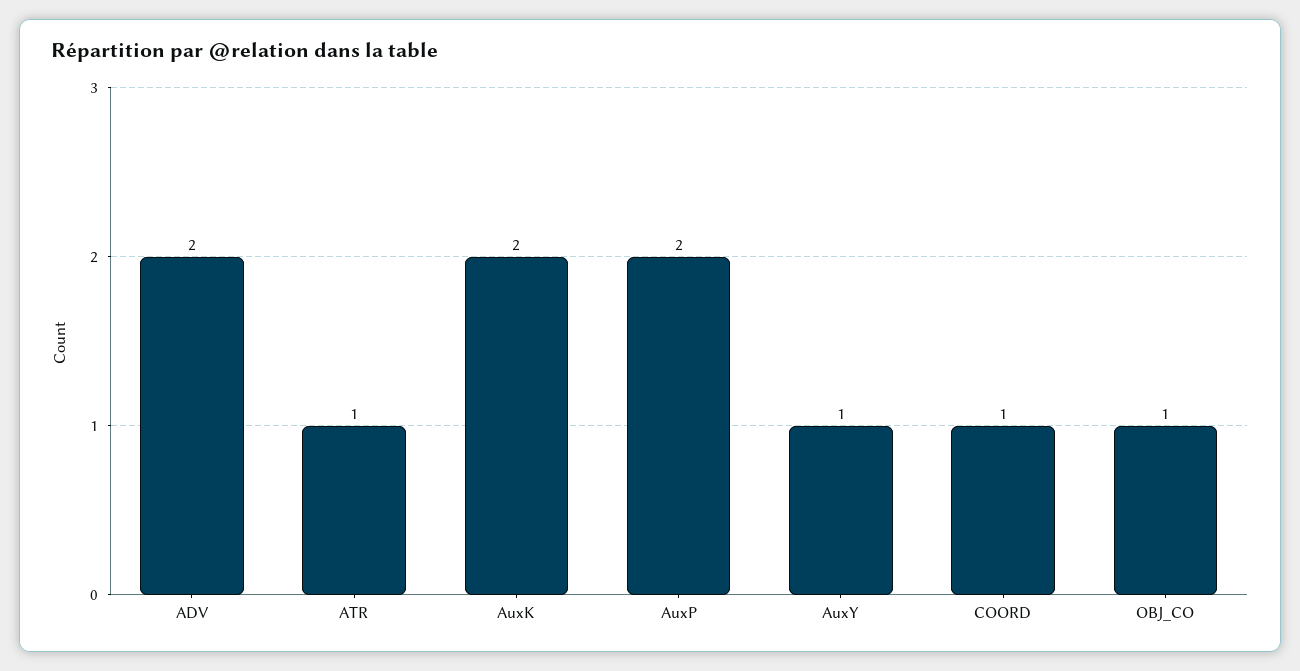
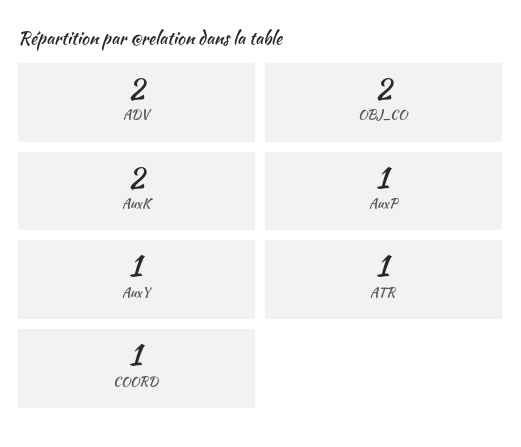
  {
    "ADV": 2,
    "ATR": 1,
    "AuxK": 2,
-   "AuxP": 2,
+   "AuxP": 1,
    "AuxY": 1,
    "COORD": 1,
-   "OBJ_CO": 1
+   "OBJ_CO": 2
  }

